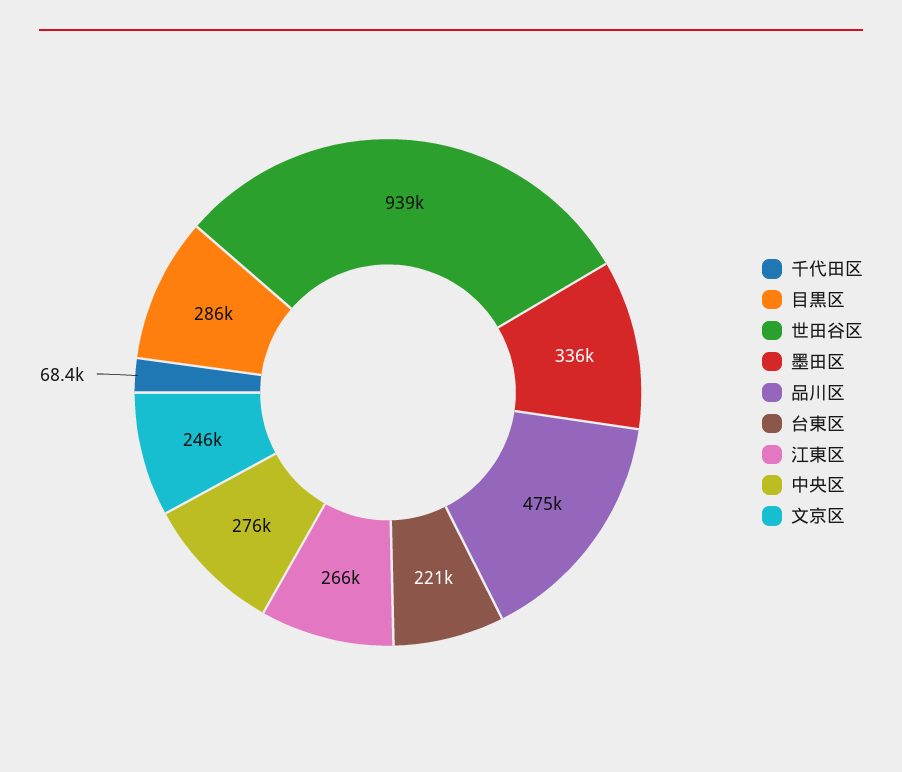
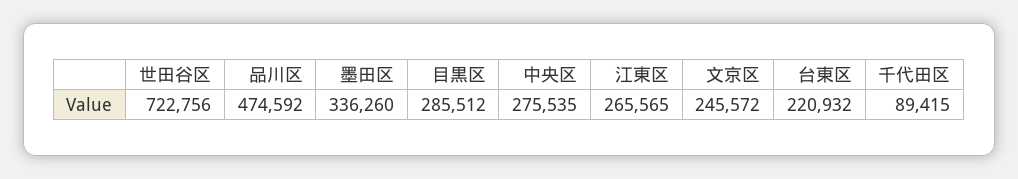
  {
-   "千代田区": 68400,
+   "千代田区": 89415,
    "目黒区": 285512,
-   "世田谷区": 939000,
+   "世田谷区": 722756,
    "墨田区": 336260,
    "品川区": 474592,
    "台東区": 220932,
    "江東区": 265565,
    "中央区": 275535,
    "文京区": 245572
  }

